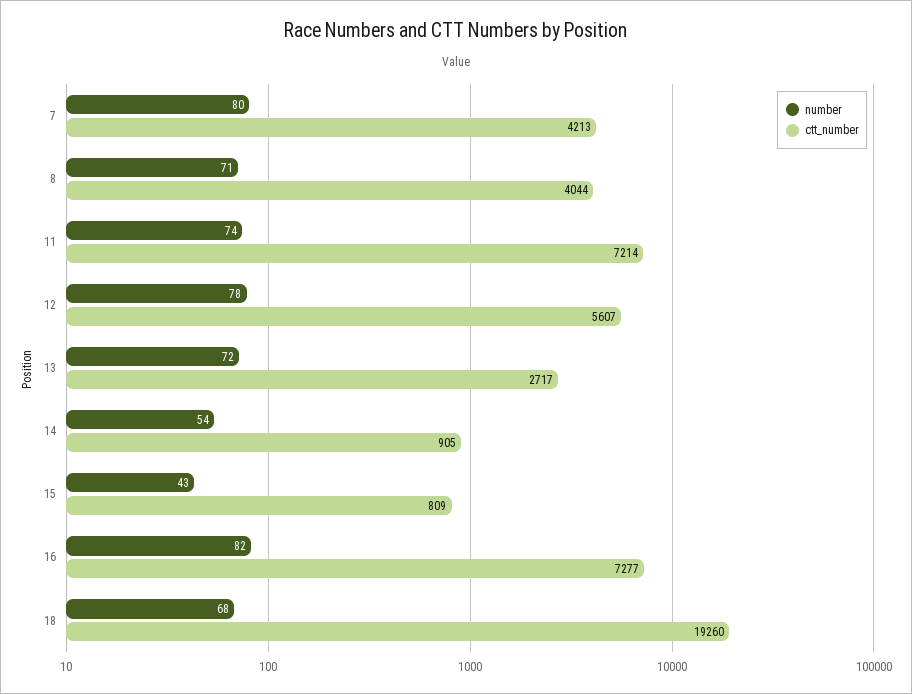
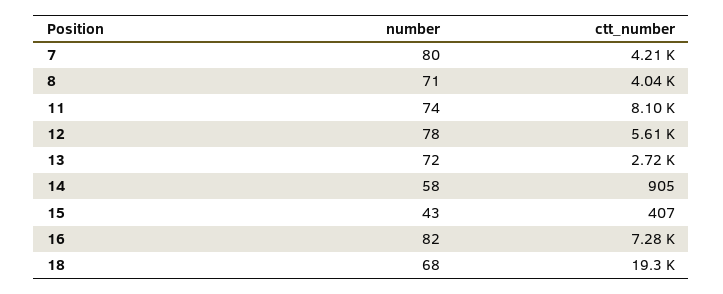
  {
    "number": {
      "7": 80,
      "8": 71,
      "11": 74,
      "12": 78,
      "13": 72,
-     "14": 54,
+     "14": 58,
      "15": 43,
      "16": 82,
      "18": 68
    },
    "ctt_number": {
      "7": 4213,
      "8": 4044,
-     "11": 7214,
+     "11": 8100,
      "12": 5607,
      "13": 2717,
      "14": 905,
-     "15": 809,
+     "15": 407,
      "16": 7277,
      "18": 19260
    }
  }

